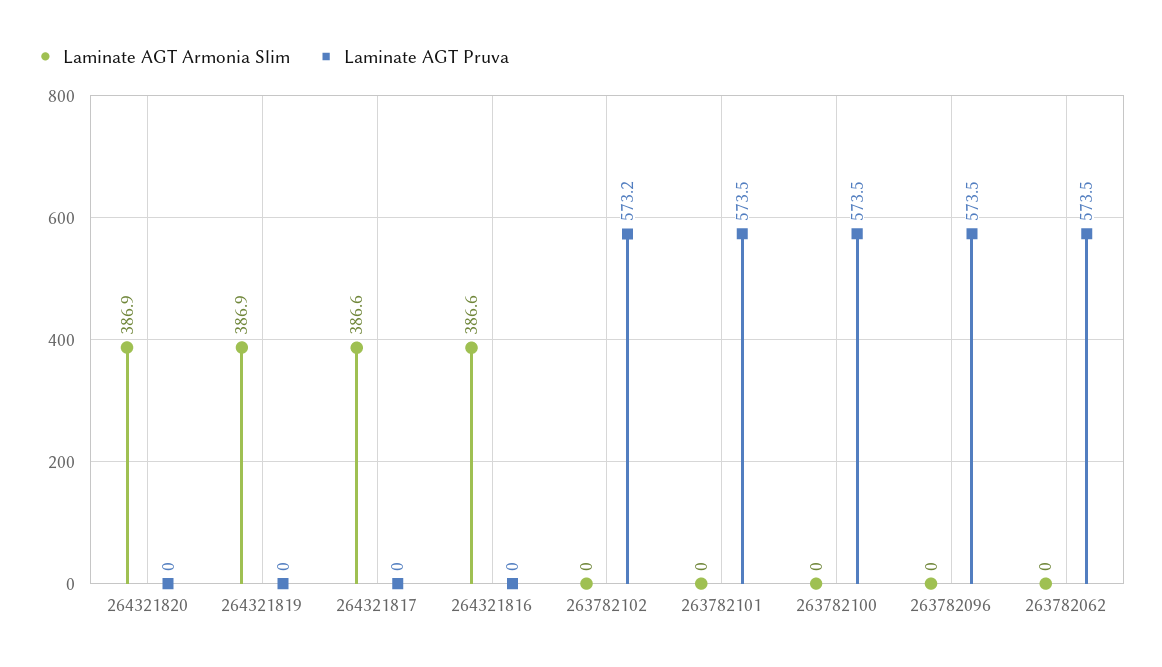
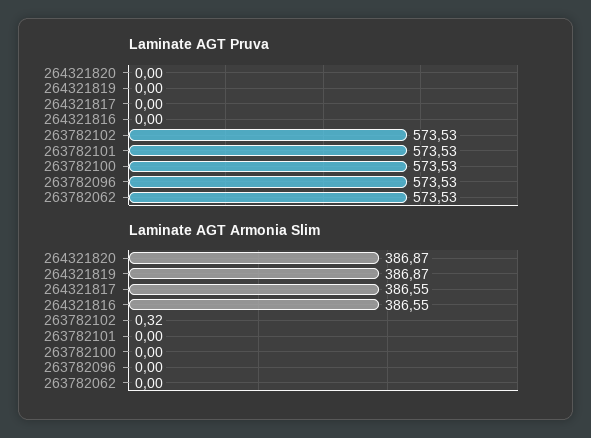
  {
    "Laminate AGT Armonia Slim": {
      "264321820": 386.87,
      "264321819": 386.87,
      "264321817": 386.55,
      "264321816": 386.55,
-     "263782102": 0,
+     "263782102": 0.32,
      "263782101": 0,
      "263782100": 0,
      "263782096": 0,
      "263782062": 0
    },
    "Laminate AGT Pruva": {
      "264321820": 0,
      "264321819": 0,
      "264321817": 0,
      "264321816": 0,
-     "263782102": 573.2,
+     "263782102": 573.53,
      "263782101": 573.53,
      "263782100": 573.53,
      "263782096": 573.53,
      "263782062": 573.53
    }
  }

